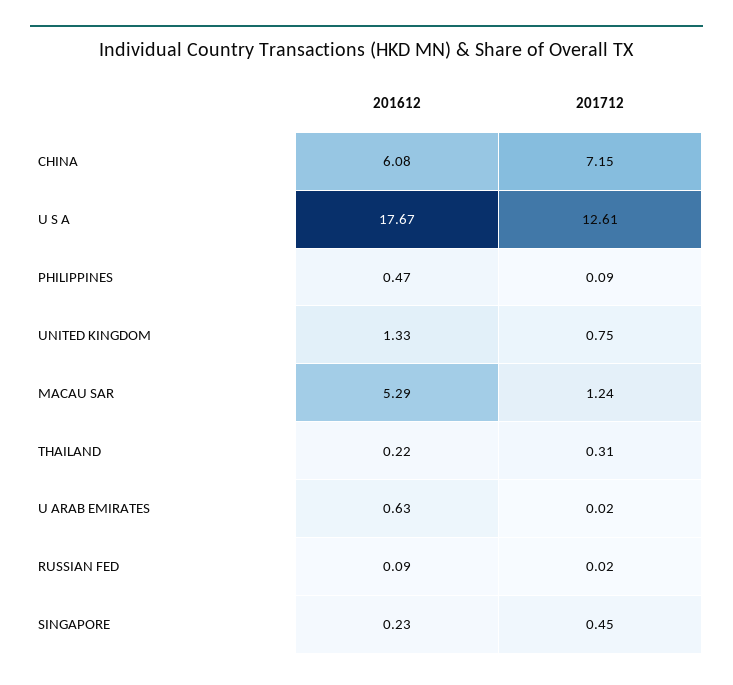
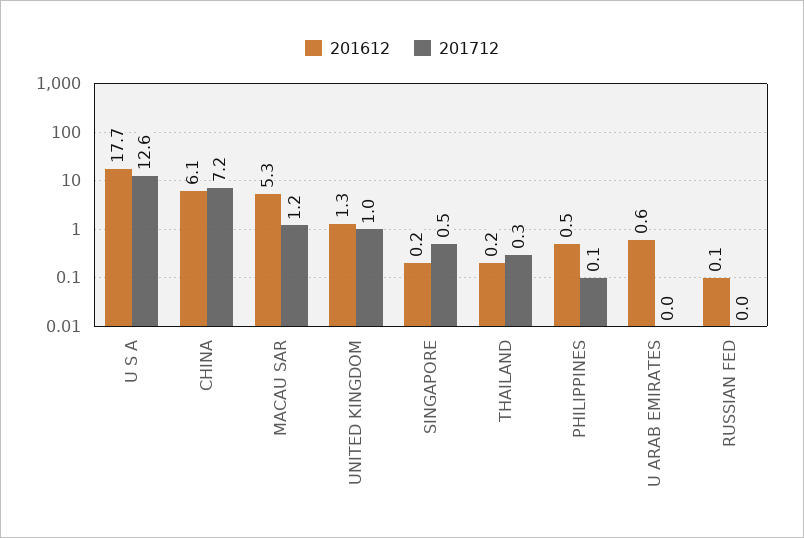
  {
    "201612": {
      "CHINA": 6.08,
      "U S A": 17.67,
      "PHILIPPINES": 0.47,
      "UNITED KINGDOM": 1.33,
      "MACAU SAR": 5.29,
      "THAILAND": 0.22,
      "U ARAB EMIRATES": 0.63,
      "RUSSIAN FED": 0.09,
      "SINGAPORE": 0.23
    },
    "201712": {
      "CHINA": 7.15,
      "U S A": 12.61,
      "PHILIPPINES": 0.09,
-     "UNITED KINGDOM": 0.75,
+     "UNITED KINGDOM": 1,
      "MACAU SAR": 1.24,
      "THAILAND": 0.31,
      "U ARAB EMIRATES": 0.02,
      "RUSSIAN FED": 0.02,
      "SINGAPORE": 0.45
    }
  }

